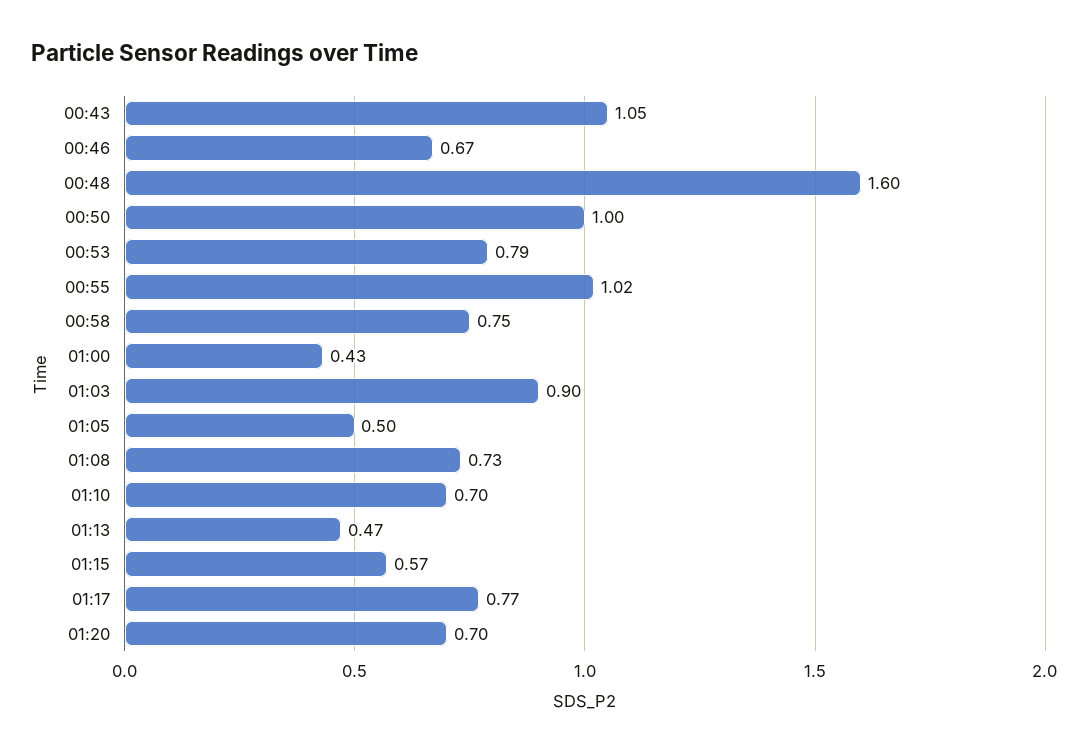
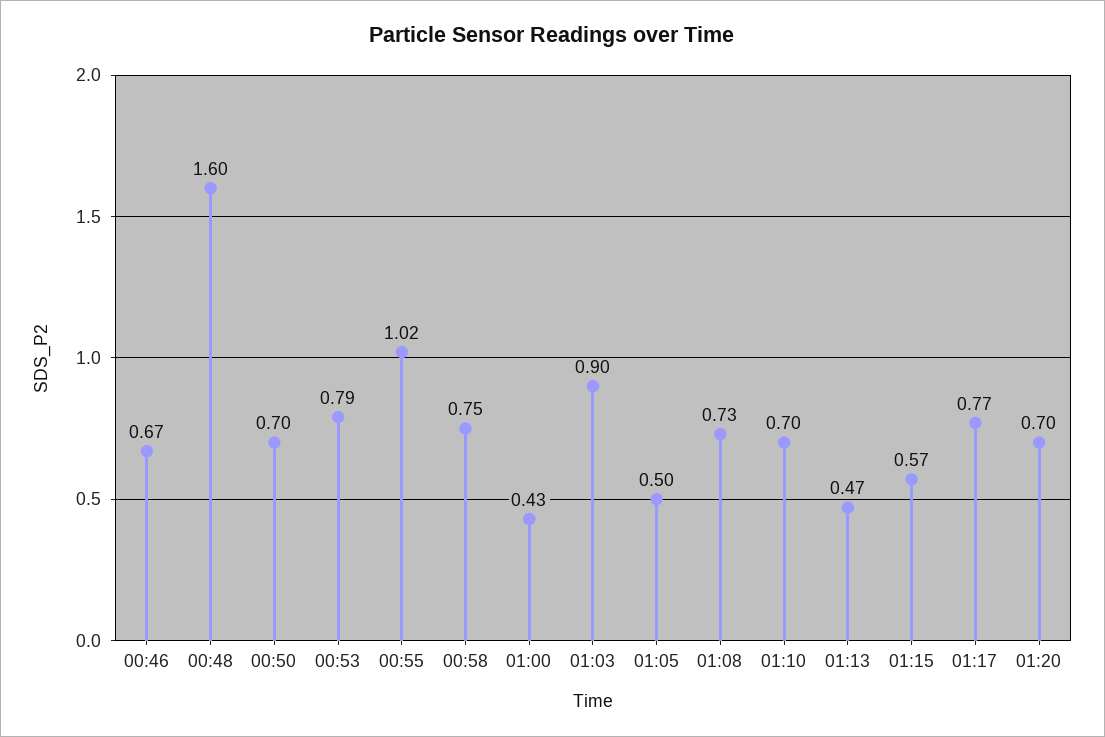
  {
-   "00:43": 1.05,
    "00:46": 0.67,
    "00:48": 1.6,
-   "00:50": 1,
+   "00:50": 0.7,
    "00:53": 0.79,
    "00:55": 1.02,
    "00:58": 0.75,
    "01:00": 0.43,
    "01:03": 0.9,
    "01:05": 0.5,
    "01:08": 0.73,
    "01:10": 0.7,
    "01:13": 0.47,
    "01:15": 0.57,
    "01:17": 0.77,
    "01:20": 0.7
  }

